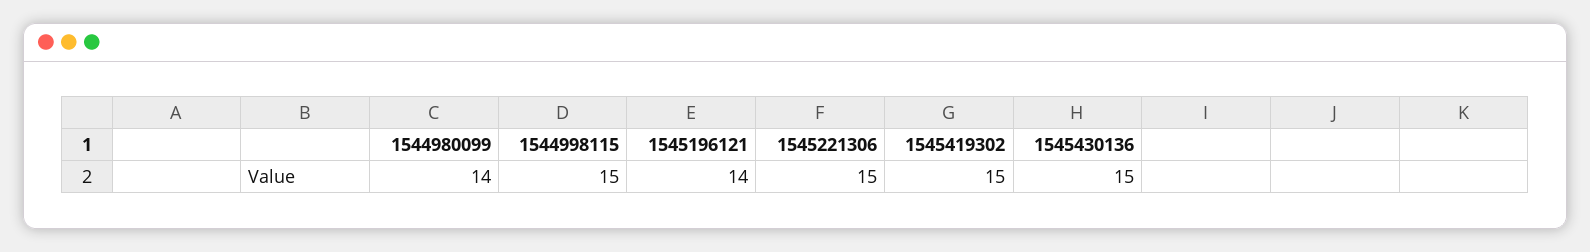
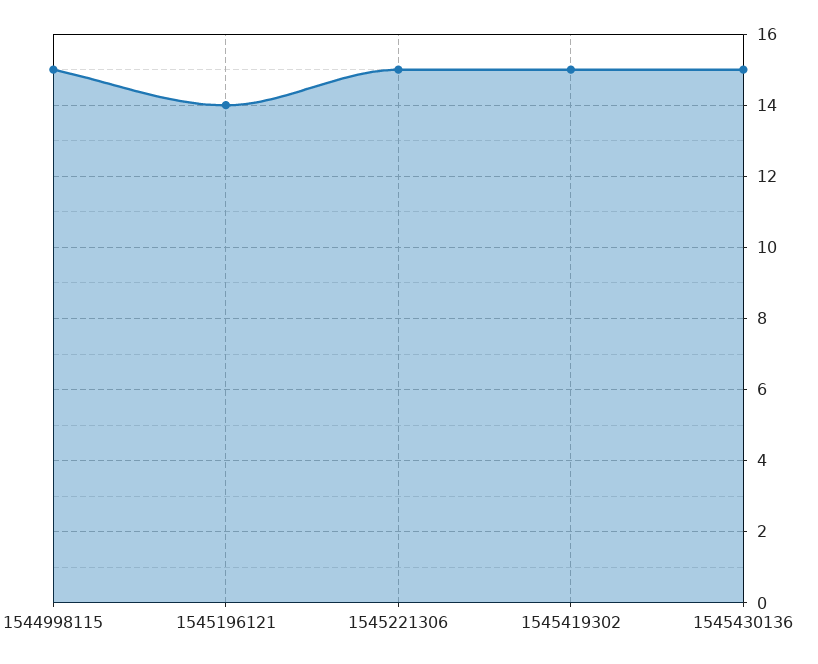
  {
-   "1544980099": 14,
    "1544998115": 15,
    "1545196121": 14,
    "1545221306": 15,
    "1545419302": 15,
    "1545430136": 15
  }

